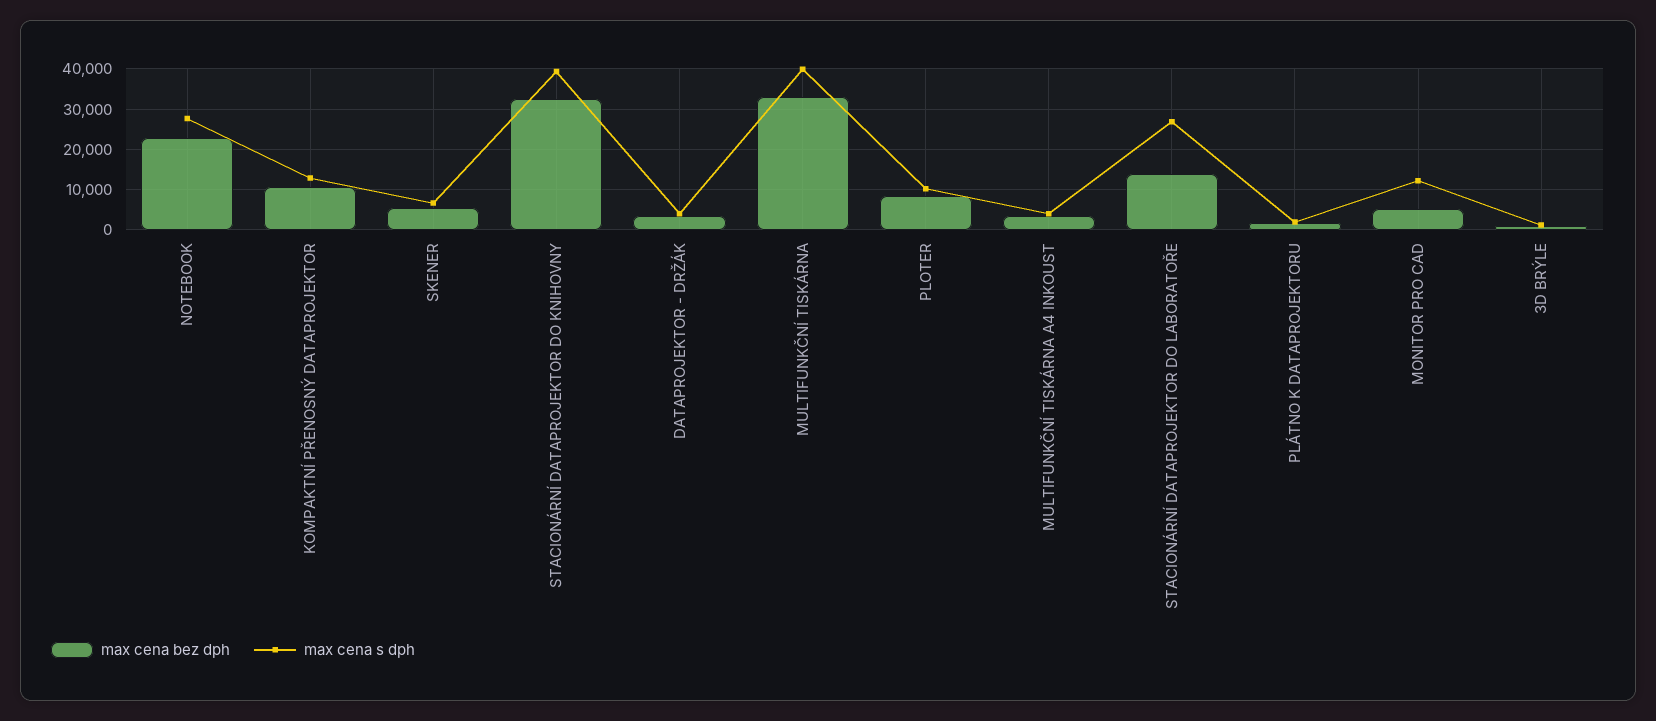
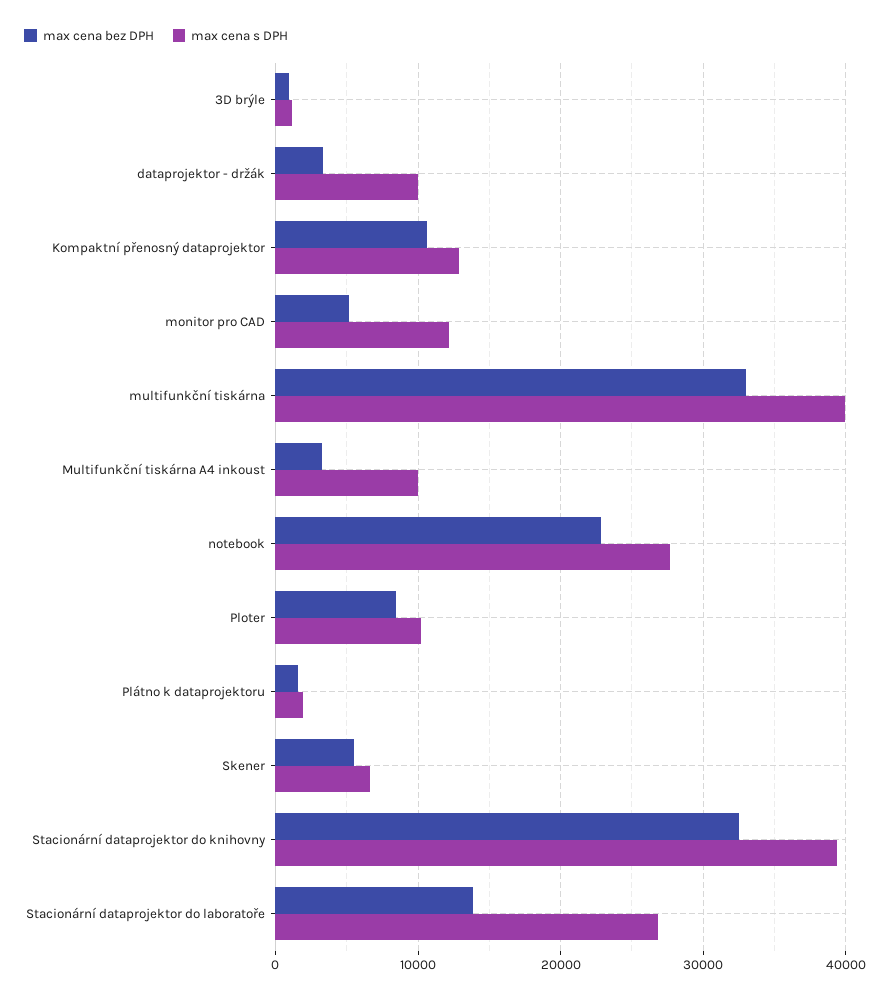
  {
    "max cena bez dph": {
      "NOTEBOOK": 23000,
      "KOMPAKTNÍ PŘENOSNÝ DATAPROJEKTOR": 11000,
      "SKENER": 5000,
      "STACIONÁRNÍ DATAPROJEKTOR DO KNIHOVNY": 33000,
      "DATAPROJEKTOR - DRŽÁK": 3000,
      "MULTIFUNKČNÍ TISKÁRNA": 33000,
      "PLOTER": 8000,
      "MULTIFUNKČNÍ TISKÁRNA A4 INKOUST": 3000,
      "STACIONÁRNÍ DATAPROJEKTOR DO LABORATOŘE": 14000,
      "PLÁTNO K DATAPROJEKTORU": 2000,
      "MONITOR PRO CAD": 5000,
      "3D BRÝLE": 1000
    },
    "max cena s dph": {
      "NOTEBOOK": 28000,
      "KOMPAKTNÍ PŘENOSNÝ DATAPROJEKTOR": 13000,
      "SKENER": 7000,
      "STACIONÁRNÍ DATAPROJEKTOR DO KNIHOVNY": 39000,
-     "DATAPROJEKTOR - DRŽÁK": 4000,
+     "DATAPROJEKTOR - DRŽÁK": 10000,
      "MULTIFUNKČNÍ TISKÁRNA": 40000,
      "PLOTER": 10000,
-     "MULTIFUNKČNÍ TISKÁRNA A4 INKOUST": 4000,
+     "MULTIFUNKČNÍ TISKÁRNA A4 INKOUST": 10000,
      "STACIONÁRNÍ DATAPROJEKTOR DO LABORATOŘE": 27000,
      "PLÁTNO K DATAPROJEKTORU": 2000,
      "MONITOR PRO CAD": 12000,
      "3D BRÝLE": 1000
    }
  }

